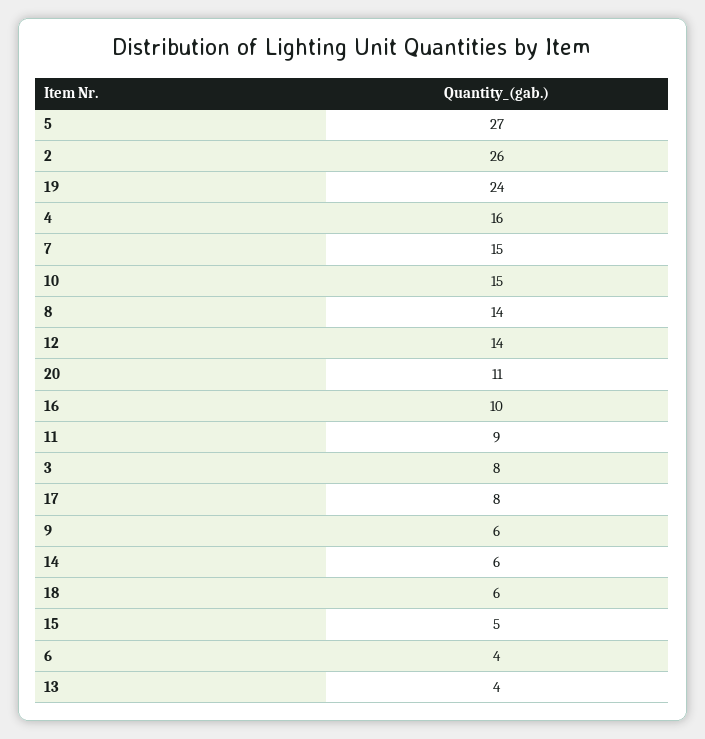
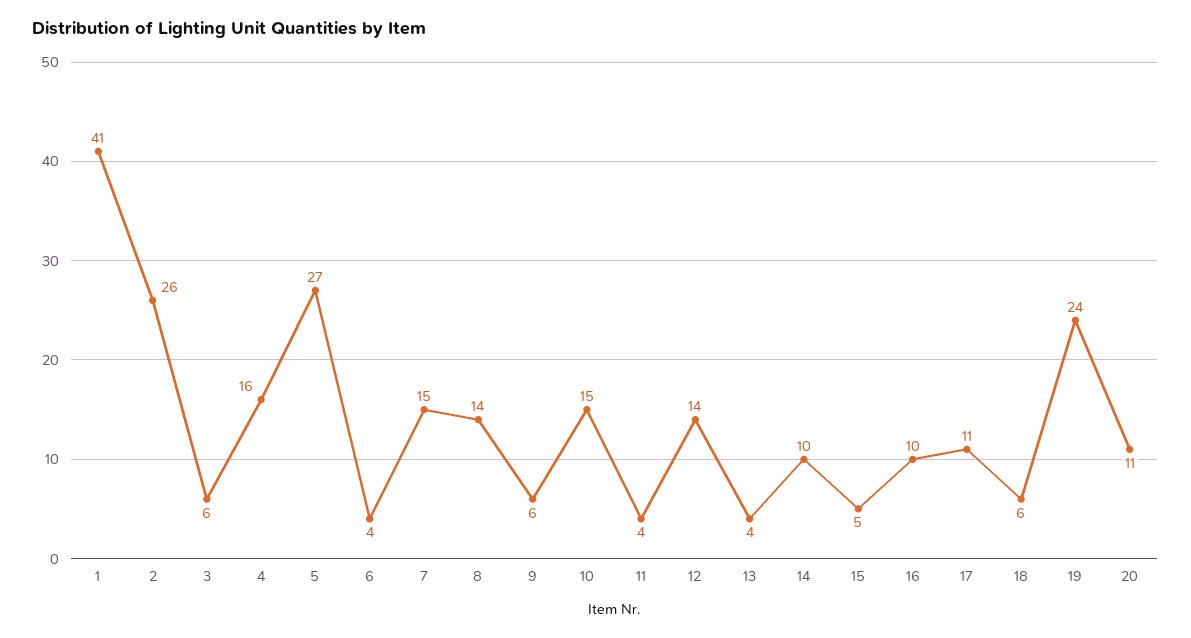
  {
    "5": 27,
    "2": 26,
    "19": 24,
    "4": 16,
    "7": 15,
    "10": 15,
    "8": 14,
    "12": 14,
    "20": 11,
    "16": 10,
-   "11": 9,
+   "11": 4,
-   "3": 8,
+   "3": 6,
-   "17": 8,
+   "17": 11,
    "9": 6,
-   "14": 6,
+   "14": 10,
    "18": 6,
    "15": 5,
    "6": 4,
-   "13": 4
+   "13": 4,
+   "1": 41
  }

